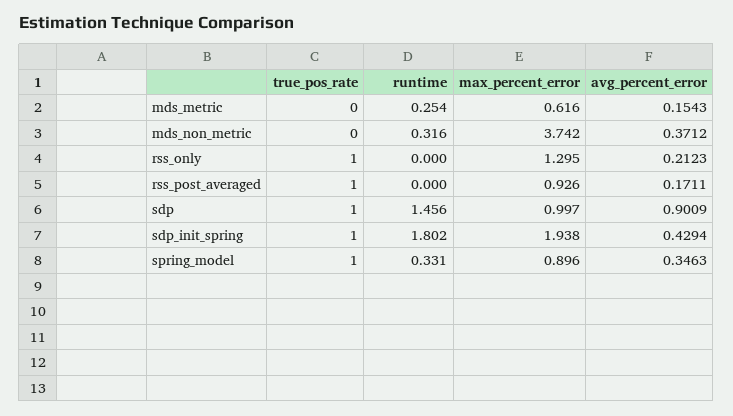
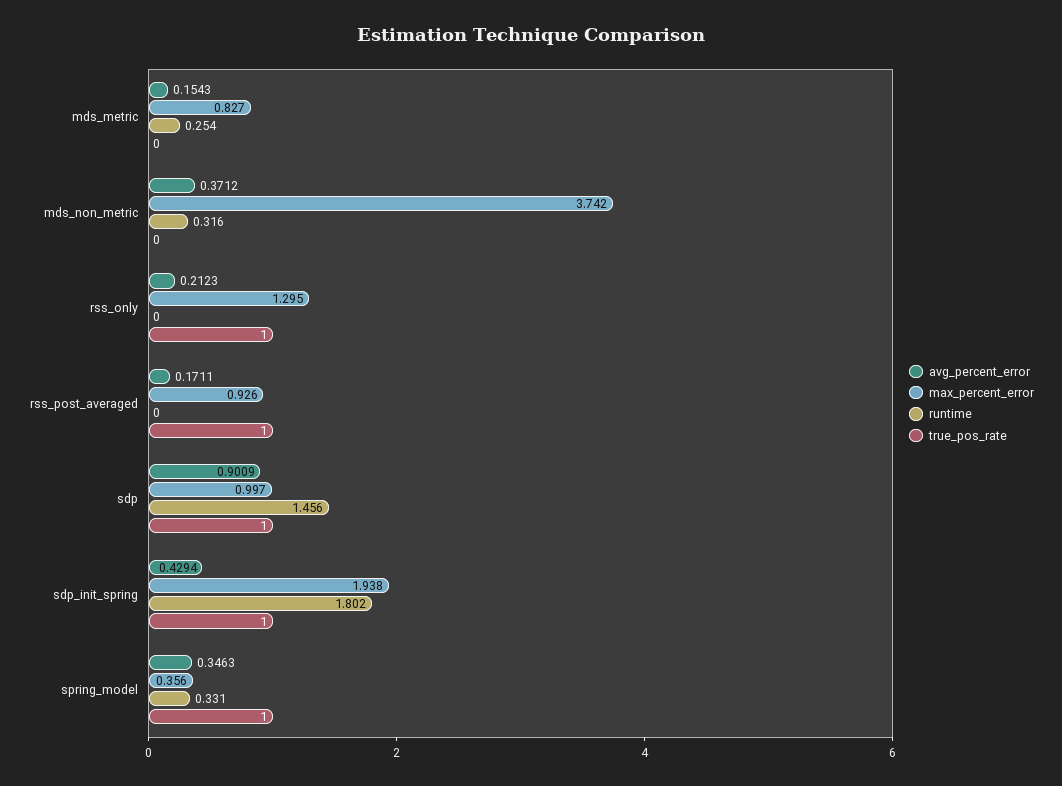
  {
    "true_pos_rate": {
      "mds_metric": 0,
      "mds_non_metric": 0,
      "rss_only": 1,
      "rss_post_averaged": 1,
      "sdp": 1,
      "sdp_init_spring": 1,
      "spring_model": 1
    },
    "runtime": {
      "mds_metric": 0.254,
      "mds_non_metric": 0.316,
      "rss_only": 0,
      "rss_post_averaged": 0,
      "sdp": 1.456,
      "sdp_init_spring": 1.802,
      "spring_model": 0.331
    },
    "max_percent_error": {
-     "mds_metric": 0.616,
+     "mds_metric": 0.827,
      "mds_non_metric": 3.742,
      "rss_only": 1.295,
      "rss_post_averaged": 0.926,
      "sdp": 0.997,
      "sdp_init_spring": 1.938,
-     "spring_model": 0.896
+     "spring_model": 0.356
    },
    "avg_percent_error": {
      "mds_metric": 0.1543,
      "mds_non_metric": 0.3712,
      "rss_only": 0.2123,
      "rss_post_averaged": 0.1711,
      "sdp": 0.9009,
      "sdp_init_spring": 0.4294,
      "spring_model": 0.3463
    }
  }

